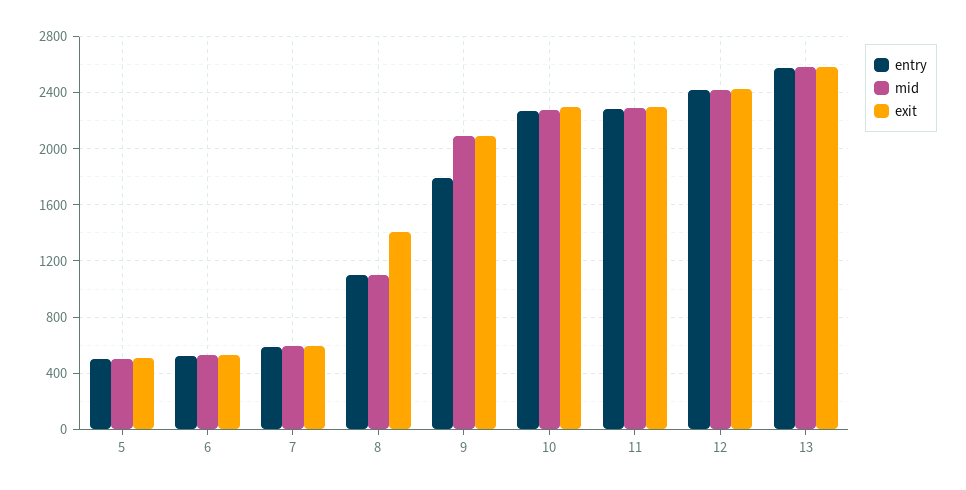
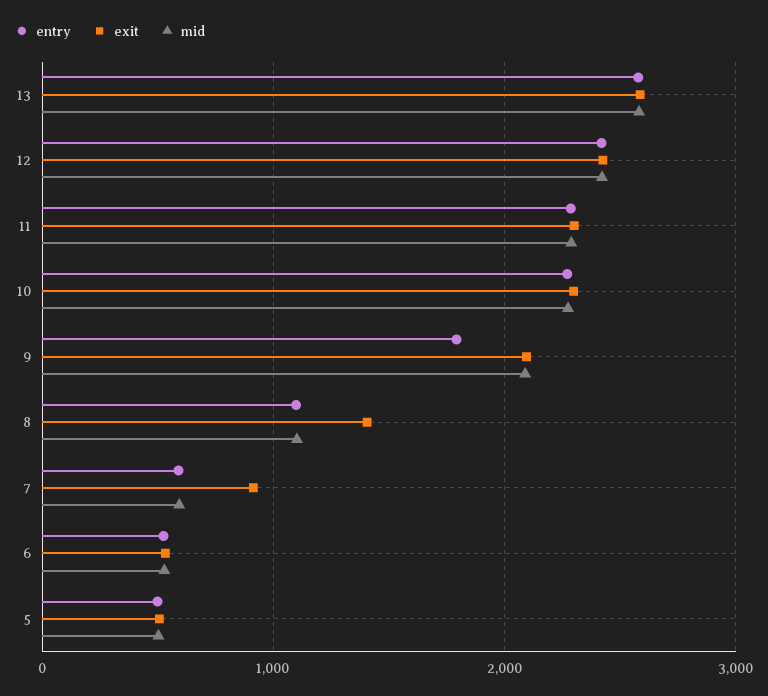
  {
    "entry": {
      "5": 500,
      "6": 500,
      "7": 600,
      "8": 1100,
      "9": 1800,
      "10": 2250,
      "11": 2300,
      "12": 2400,
      "13": 2600
    },
    "mid": {
      "5": 500,
      "6": 550,
      "7": 600,
      "8": 1100,
      "9": 2100,
      "10": 2250,
      "11": 2300,
      "12": 2400,
      "13": 2600
    },
    "exit": {
      "5": 500,
      "6": 550,
-     "7": 600,
+     "7": 900,
      "8": 1400,
      "9": 2100,
      "10": 2300,
      "11": 2300,
      "12": 2400,
      "13": 2600
    }
  }

